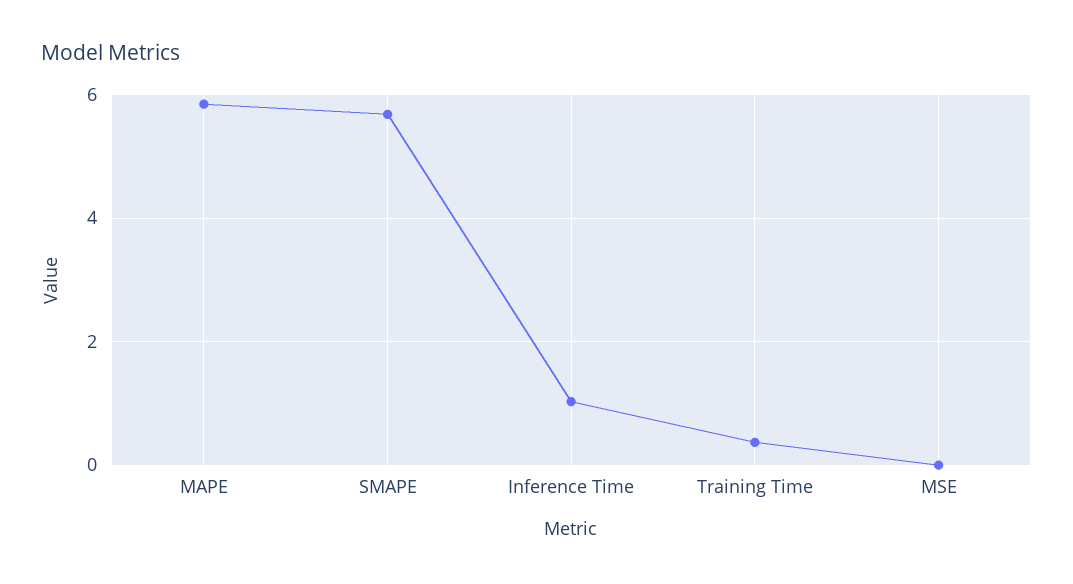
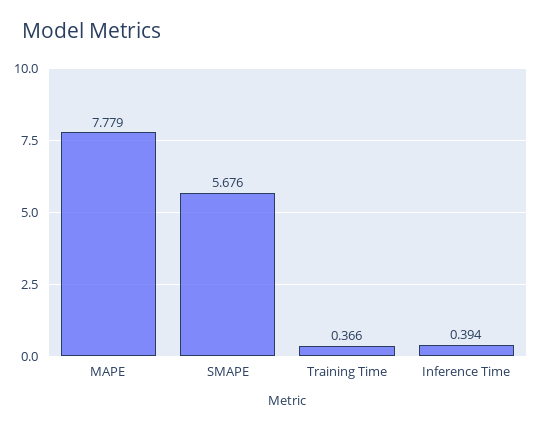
  {
-   "MAPE": 5.8,
+   "MAPE": 7.779,
    "SMAPE": 5.676,
-   "Inference Time": 1,
+   "Inference Time": 0.394,
-   "Training Time": 0.366,
+   "Training Time": 0.366
-   "MSE": 0
  }

